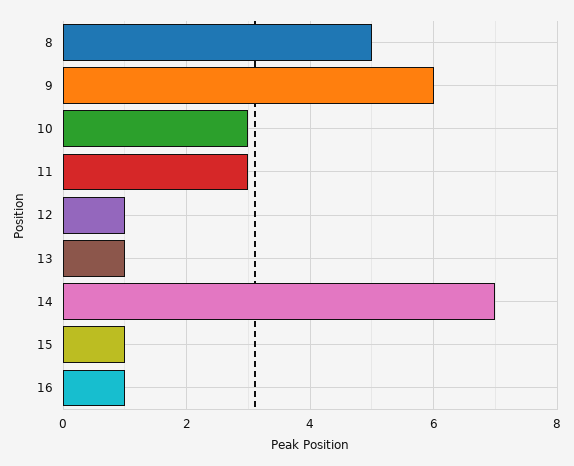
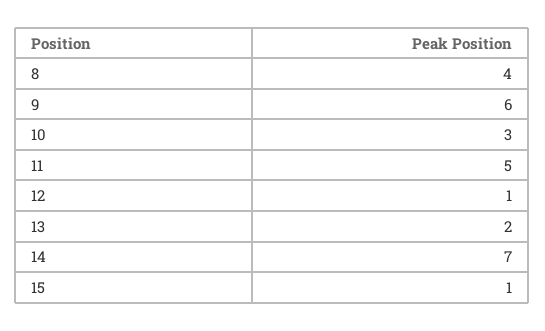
  {
-   "8": 5,
+   "8": 4,
    "9": 6,
    "10": 3,
-   "11": 3,
+   "11": 5,
    "12": 1,
-   "13": 1,
+   "13": 2,
    "14": 7,
-   "15": 1,
+   "15": 1
-   "16": 1
  }

